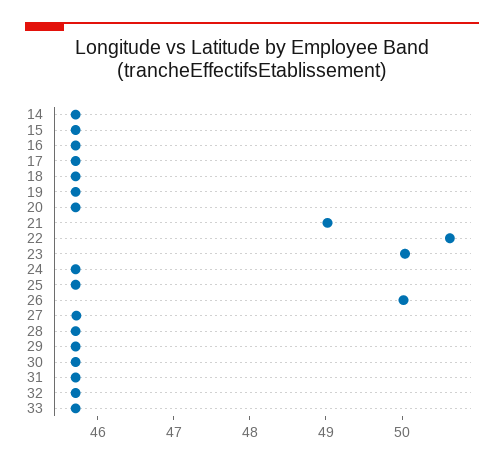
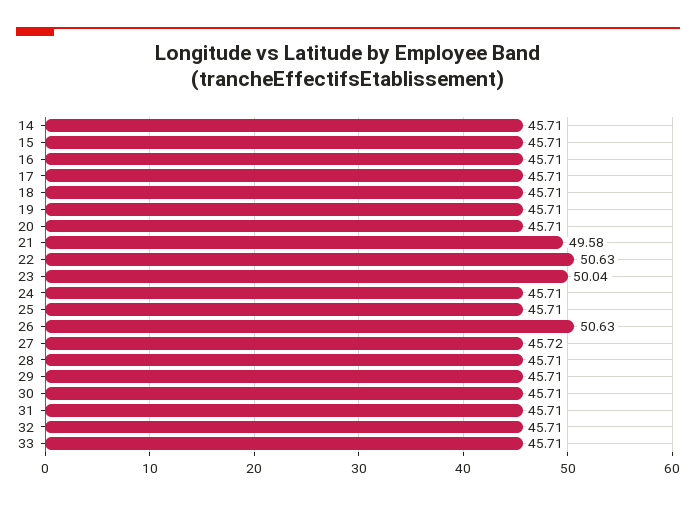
  {
    "14": 45.71,
    "15": 45.71,
    "16": 45.71,
    "17": 45.71,
    "18": 45.71,
    "19": 45.71,
    "20": 45.71,
-   "21": 49,
+   "21": 49.58,
    "22": 50.63,
    "23": 50.04,
    "24": 45.71,
    "25": 45.71,
-   "26": 50,
+   "26": 50.63,
    "27": 45.72,
    "28": 45.71,
    "29": 45.71,
    "30": 45.71,
    "31": 45.71,
    "32": 45.71,
    "33": 45.71
  }

